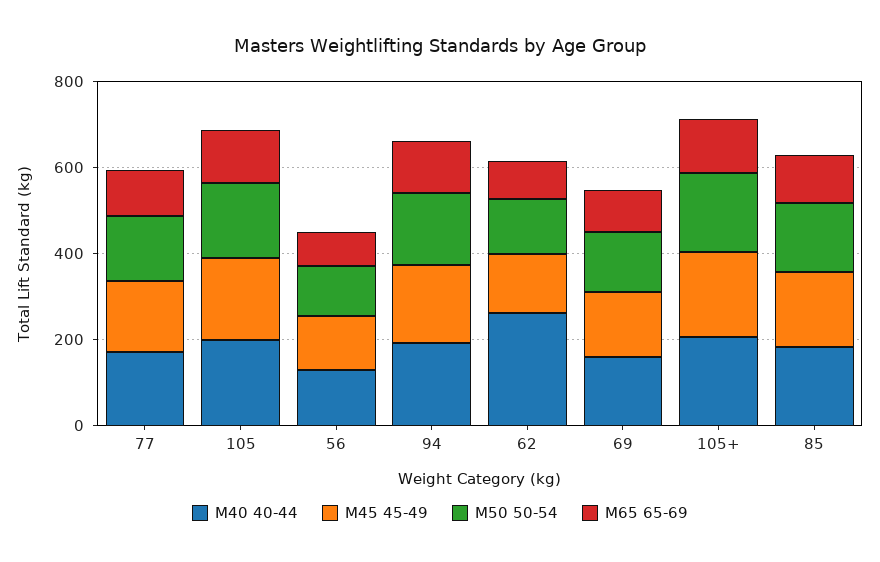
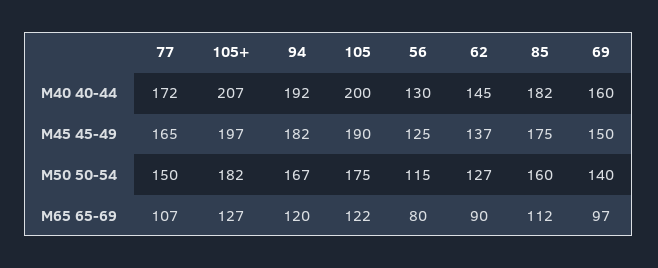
  {
    "M40 40-44": {
      "77": 172,
      "105": 200,
      "56": 130,
      "94": 192,
-     "62": 250,
+     "62": 145,
      "69": 160,
      "105+": 207,
      "85": 182
    },
    "M45 45-49": {
      "77": 165,
      "105": 190,
      "56": 125,
      "94": 182,
      "62": 137,
      "69": 150,
      "105+": 197,
      "85": 175
    },
    "M50 50-54": {
      "77": 150,
      "105": 175,
      "56": 115,
      "94": 167,
      "62": 127,
      "69": 140,
      "105+": 182,
      "85": 160
    },
    "M65 65-69": {
      "77": 107,
      "105": 122,
      "56": 80,
      "94": 120,
      "62": 90,
      "69": 97,
      "105+": 127,
      "85": 112
    }
  }

